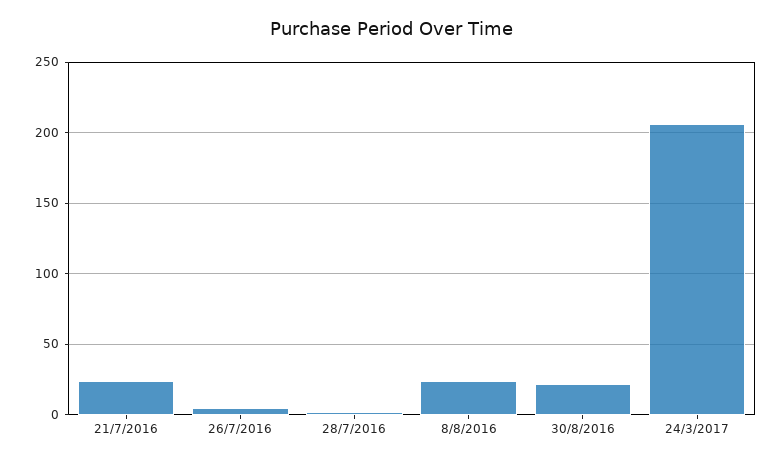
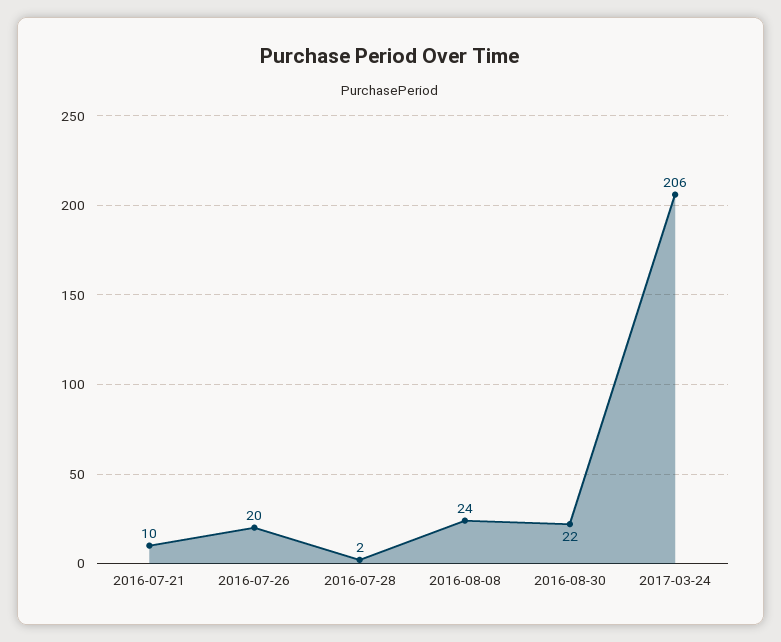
  {
-   "21/7/2016": 25,
+   "21/7/2016": 10,
-   "26/7/2016": 5,
+   "26/7/2016": 20,
    "28/7/2016": 2,
    "8/8/2016": 24,
    "30/8/2016": 22,
    "24/3/2017": 206
  }

